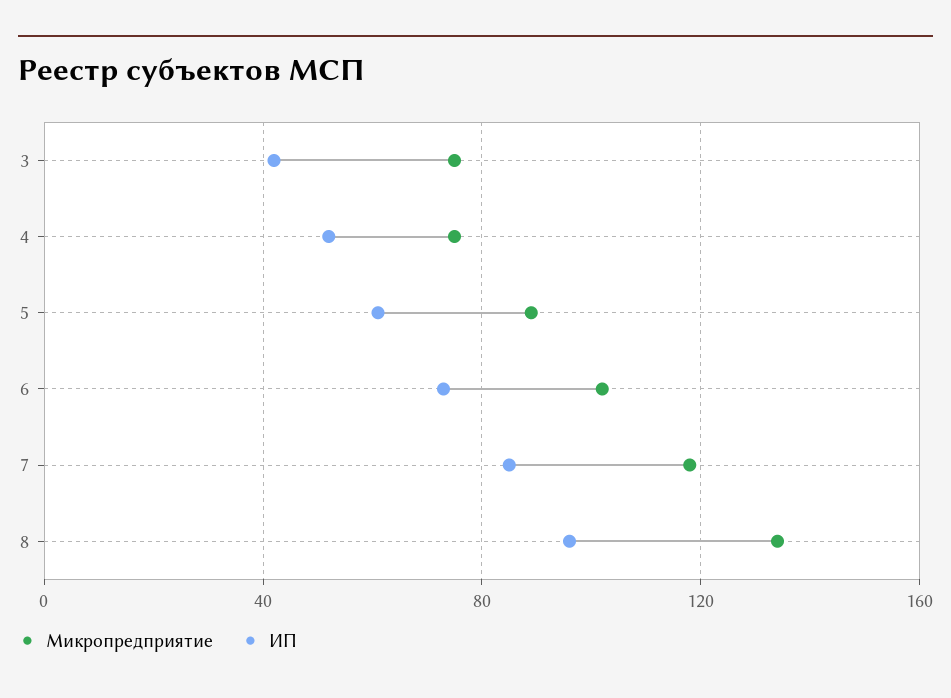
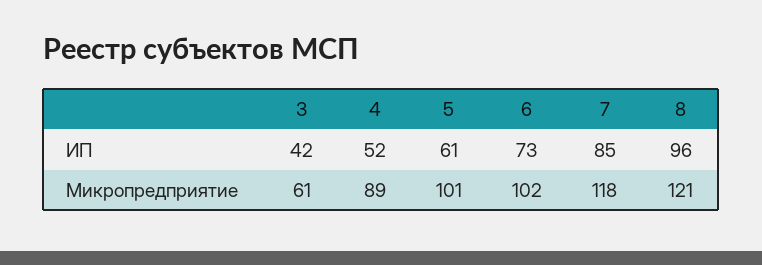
  {
    "Микропредприятие": {
-     "3": 75,
+     "3": 61,
-     "4": 75,
+     "4": 89,
-     "5": 90,
+     "5": 101,
      "6": 102,
      "7": 118,
-     "8": 135
+     "8": 121
    },
    "ИП": {
      "3": 42,
      "4": 52,
      "5": 61,
      "6": 73,
      "7": 85,
      "8": 96
    }
  }

